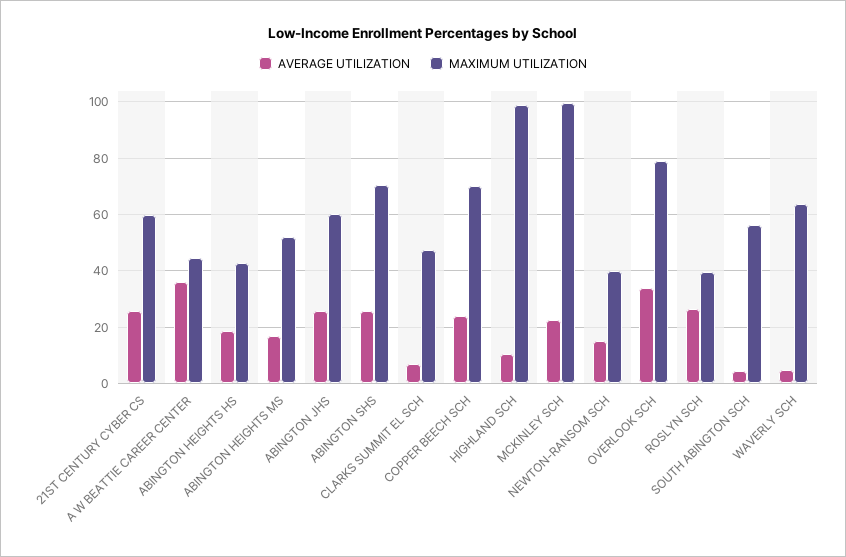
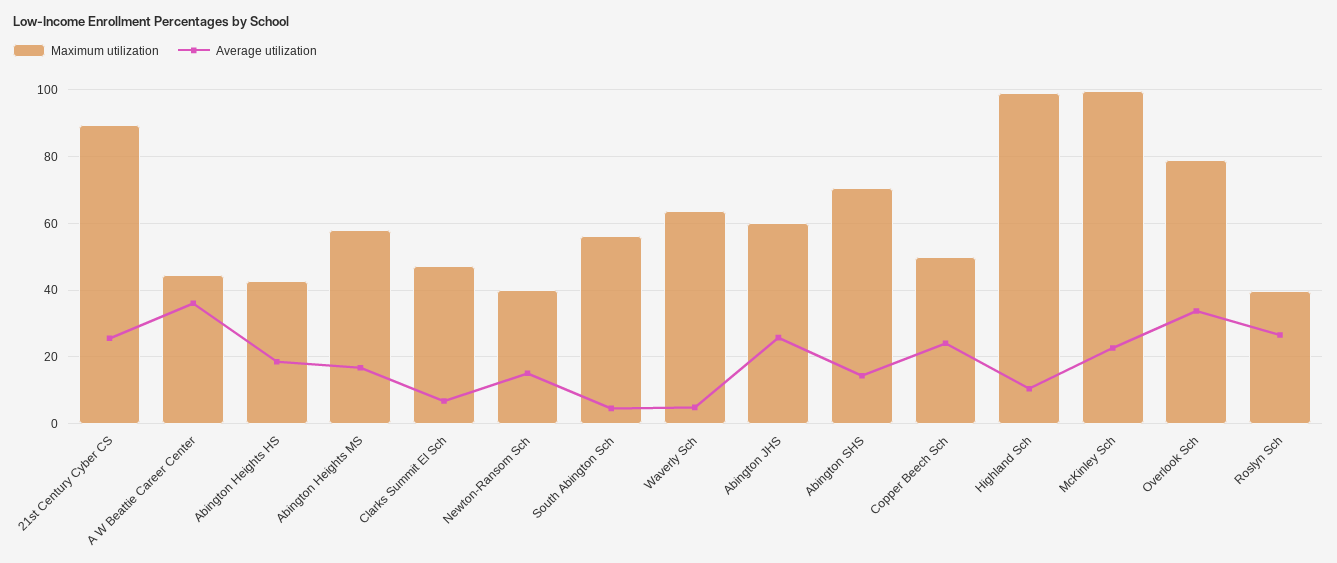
  {
    "AVERAGE UTILIZATION": {
      "21ST CENTURY CYBER CS": 26,
      "A W BEATTIE CAREER CENTER": 36,
      "ABINGTON HEIGHTS HS": 18,
      "ABINGTON HEIGHTS MS": 16,
      "ABINGTON JHS": 26,
-     "ABINGTON SHS": 25,
+     "ABINGTON SHS": 14,
      "CLARKS SUMMIT EL SCH": 6,
      "COPPER BEECH SCH": 24,
      "HIGHLAND SCH": 10,
      "MCKINLEY SCH": 22,
      "NEWTON-RANSOM SCH": 16,
      "OVERLOOK SCH": 34,
      "ROSLYN SCH": 26,
      "SOUTH ABINGTON SCH": 4,
      "WAVERLY SCH": 4
    },
    "MAXIMUM UTILIZATION": {
-     "21ST CENTURY CYBER CS": 60,
+     "21ST CENTURY CYBER CS": 90,
      "A W BEATTIE CAREER CENTER": 44,
      "ABINGTON HEIGHTS HS": 42,
-     "ABINGTON HEIGHTS MS": 52.5,
+     "ABINGTON HEIGHTS MS": 58,
      "ABINGTON JHS": 60,
      "ABINGTON SHS": 70,
      "CLARKS SUMMIT EL SCH": 48,
-     "COPPER BEECH SCH": 70,
+     "COPPER BEECH SCH": 50,
      "HIGHLAND SCH": 100,
      "MCKINLEY SCH": 100,
      "NEWTON-RANSOM SCH": 40,
      "OVERLOOK SCH": 80,
      "ROSLYN SCH": 40,
      "SOUTH ABINGTON SCH": 56,
      "WAVERLY SCH": 64
    }
  }

